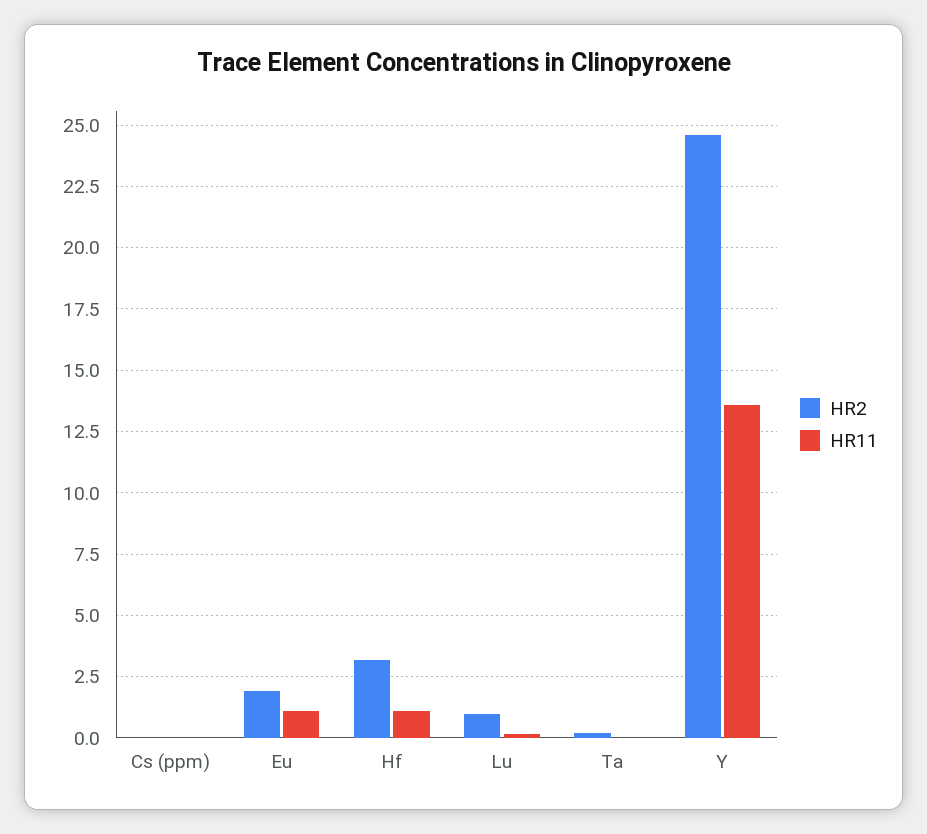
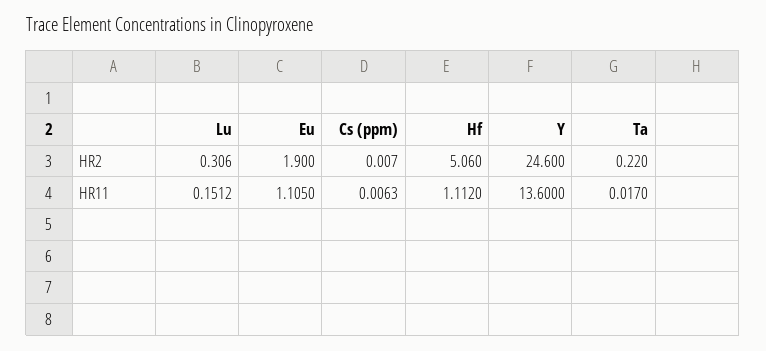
  {
    "HR2": {
      "Cs (ppm)": 0.007,
      "Eu": 1.9,
-     "Hf": 3.25,
+     "Hf": 5.06,
-     "Lu": 1,
+     "Lu": 0.306,
      "Ta": 0.22,
      "Y": 24.6
    },
    "HR11": {
      "Cs (ppm)": 0.0063,
      "Eu": 1.105,
      "Hf": 1.112,
      "Lu": 0.1512,
      "Ta": 0.017,
      "Y": 13.6
    }
  }

